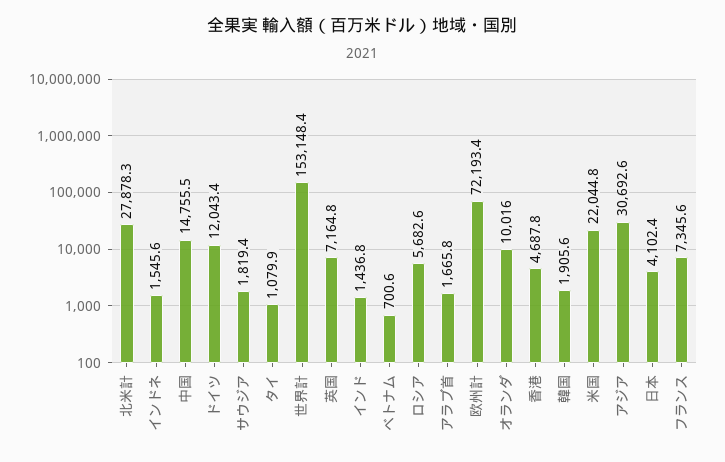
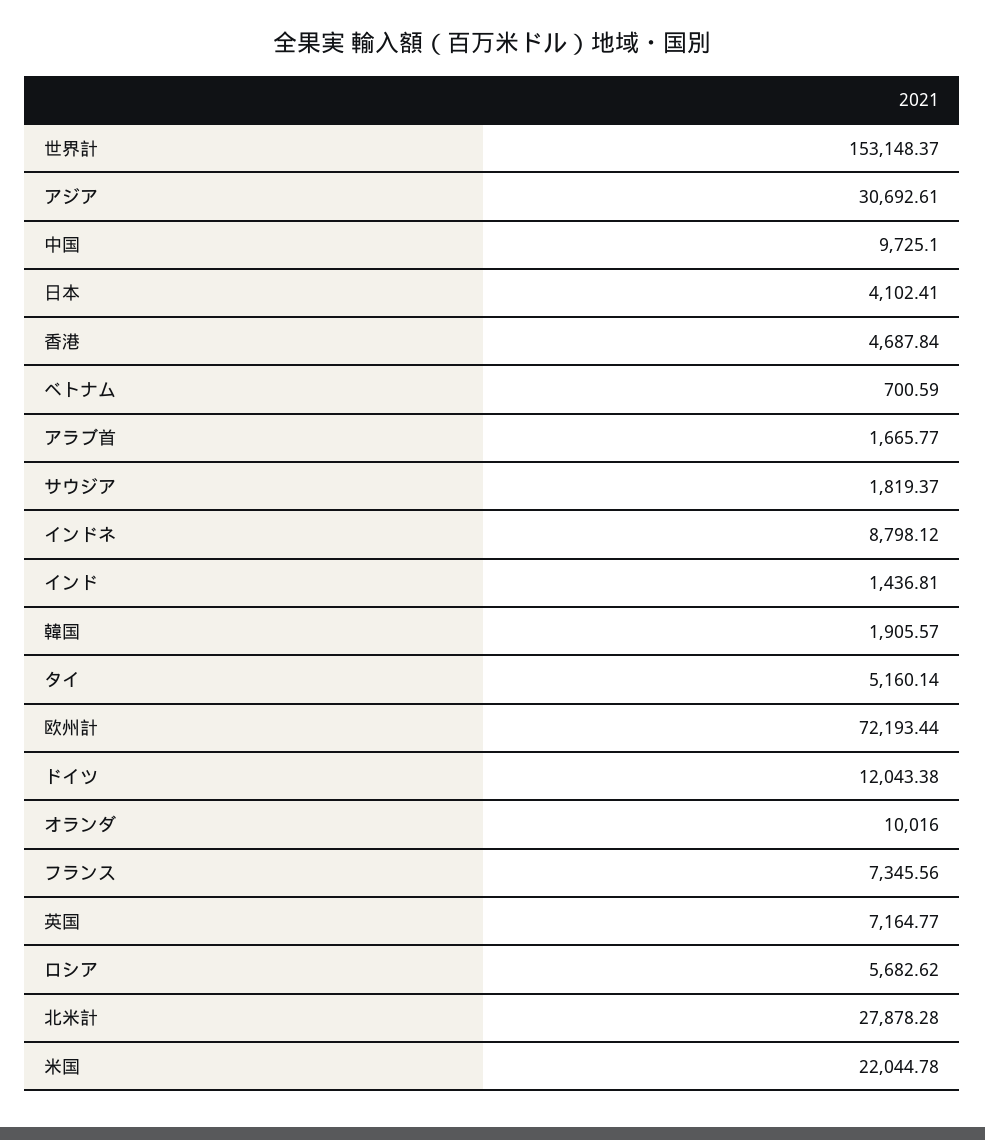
  {
    "北米計": 27878.28,
-   "インドネ": 1545.6,
+   "インドネ": 8798.12,
-   "中国": 14755.5,
+   "中国": 9725.1,
    "ドイツ": 12043.38,
    "サウジア": 1819.37,
-   "タイ": 1079.9,
+   "タイ": 5160.14,
    "世界計": 153148.37,
    "英国": 7164.77,
    "インド": 1436.81,
    "ベトナム": 700.59,
    "ロシア": 5682.62,
    "アラブ首": 1665.77,
    "欧州計": 72193.44,
    "オランダ": 10016,
    "香港": 4687.84,
    "韓国": 1905.57,
    "米国": 22044.78,
    "アジア": 30692.61,
    "日本": 4102.41,
    "フランス": 7345.56
  }

